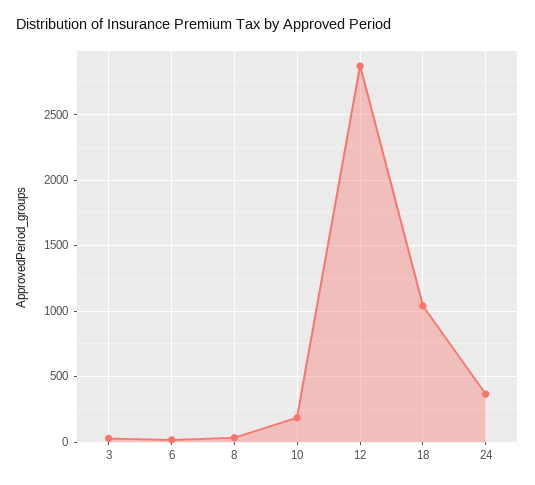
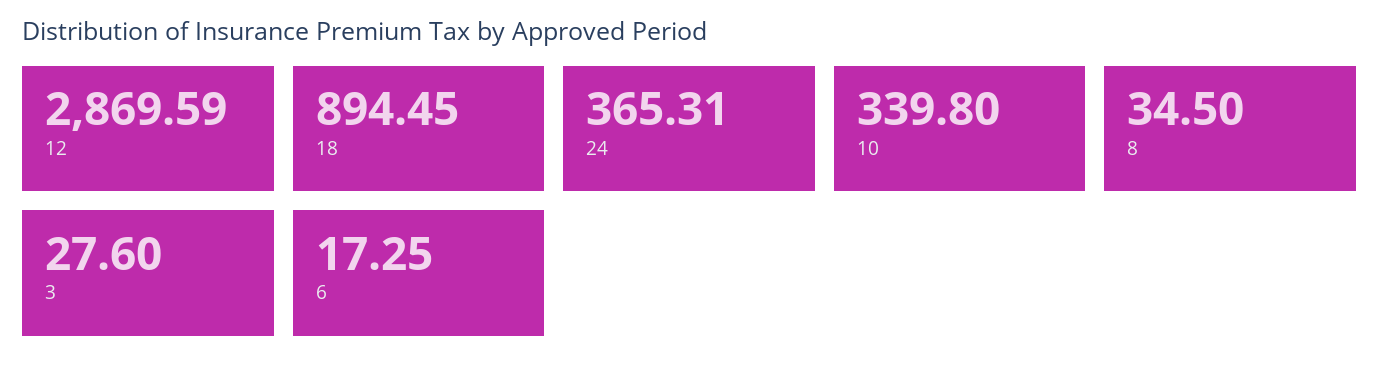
  {
    "3": 27.6,
    "6": 17.25,
    "8": 34.5,
-   "10": 200,
+   "10": 339.8,
    "12": 2869.59,
-   "18": 1050,
+   "18": 894.45,
    "24": 365.31
  }

